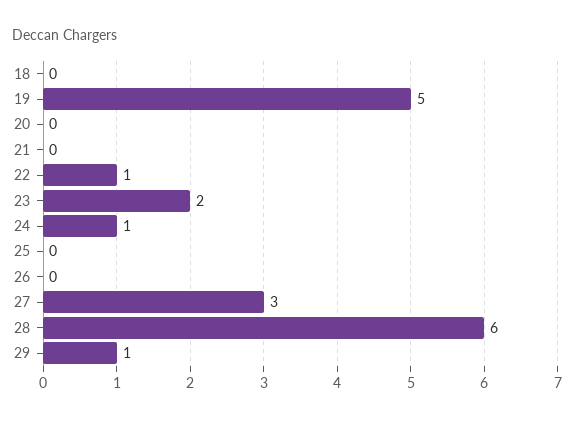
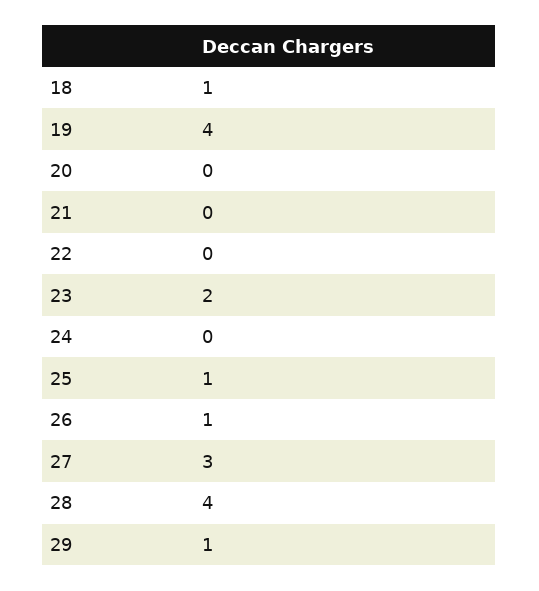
  {
-   "18": 0,
+   "18": 1,
-   "19": 5,
+   "19": 4,
    "20": 0,
    "21": 0,
-   "22": 1,
+   "22": 0,
    "23": 2,
-   "24": 1,
+   "24": 0,
-   "25": 0,
+   "25": 1,
-   "26": 0,
+   "26": 1,
    "27": 3,
-   "28": 6,
+   "28": 4,
    "29": 1
  }

